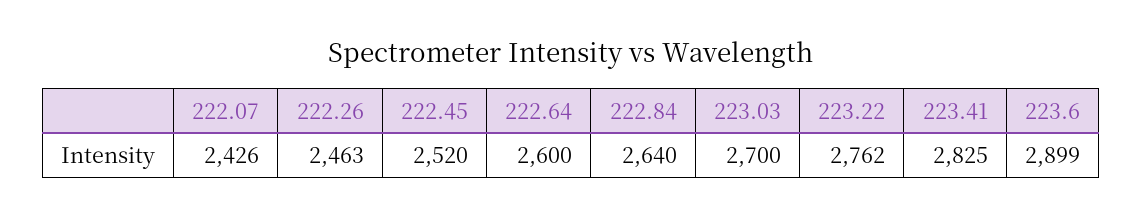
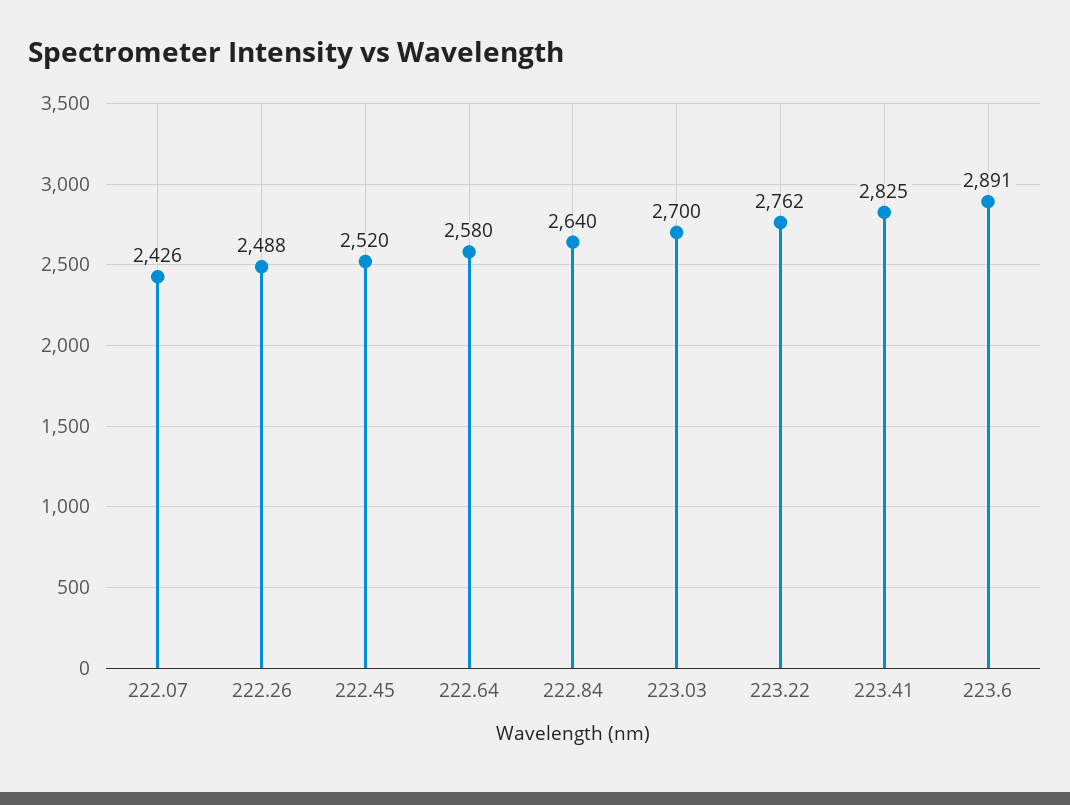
  {
    "222.07": 2426,
-   "222.26": 2463,
+   "222.26": 2488,
    "222.45": 2520,
-   "222.64": 2600,
+   "222.64": 2580,
    "222.84": 2640,
    "223.03": 2700,
    "223.22": 2762,
    "223.41": 2825,
-   "223.6": 2899
+   "223.6": 2891
  }

